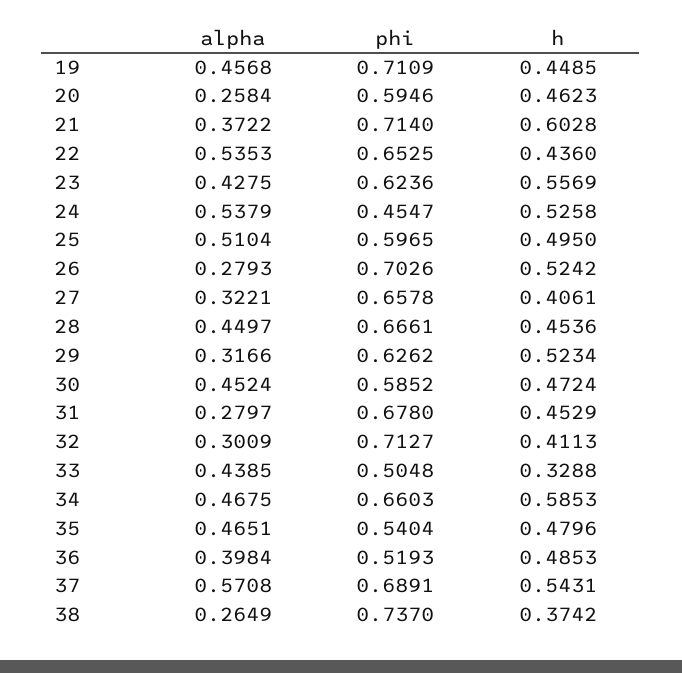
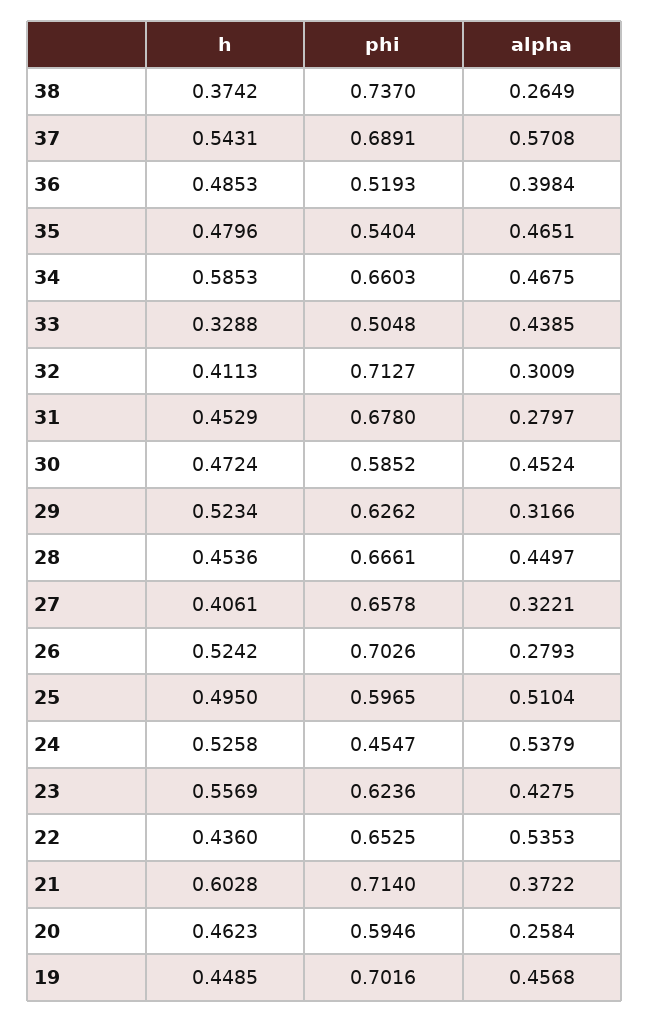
  {
    "alpha": {
      "19": 0.4568,
      "20": 0.2584,
      "21": 0.3722,
      "22": 0.5353,
      "23": 0.4275,
      "24": 0.5379,
      "25": 0.5104,
      "26": 0.2793,
      "27": 0.3221,
      "28": 0.4497,
      "29": 0.3166,
      "30": 0.4524,
      "31": 0.2797,
      "32": 0.3009,
      "33": 0.4385,
      "34": 0.4675,
      "35": 0.4651,
      "36": 0.3984,
      "37": 0.5708,
      "38": 0.2649
    },
    "phi": {
-     "19": 0.7109,
+     "19": 0.7016,
      "20": 0.5946,
      "21": 0.714,
      "22": 0.6525,
      "23": 0.6236,
      "24": 0.4547,
      "25": 0.5965,
      "26": 0.7026,
      "27": 0.6578,
      "28": 0.6661,
      "29": 0.6262,
      "30": 0.5852,
      "31": 0.678,
      "32": 0.7127,
      "33": 0.5048,
      "34": 0.6603,
      "35": 0.5404,
      "36": 0.5193,
      "37": 0.6891,
      "38": 0.737
    },
    "h": {
      "19": 0.4485,
      "20": 0.4623,
      "21": 0.6028,
      "22": 0.436,
      "23": 0.5569,
      "24": 0.5258,
      "25": 0.495,
      "26": 0.5242,
      "27": 0.4061,
      "28": 0.4536,
      "29": 0.5234,
      "30": 0.4724,
      "31": 0.4529,
      "32": 0.4113,
      "33": 0.3288,
      "34": 0.5853,
      "35": 0.4796,
      "36": 0.4853,
      "37": 0.5431,
      "38": 0.3742
    }
  }

